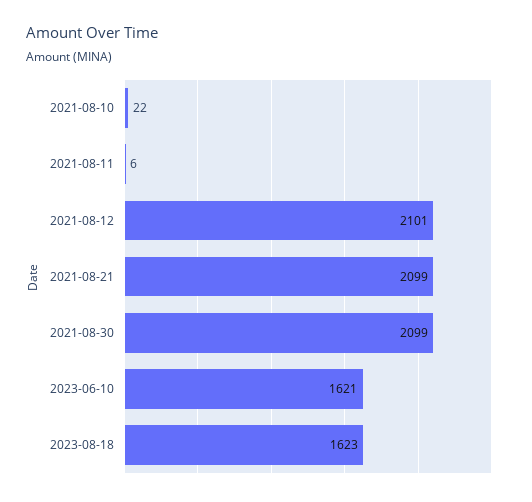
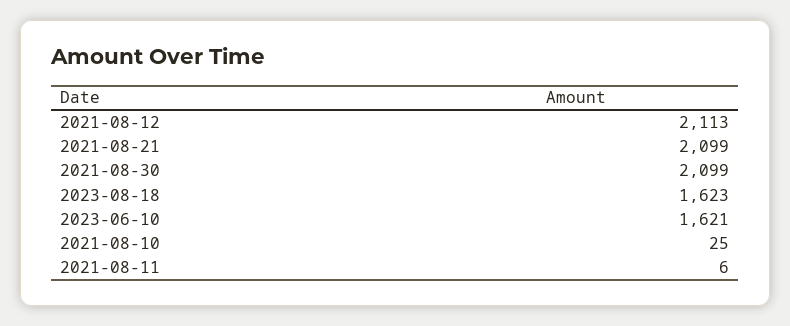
  {
-   "2021-08-10": 22,
+   "2021-08-10": 25,
    "2021-08-11": 6,
-   "2021-08-12": 2101,
+   "2021-08-12": 2113,
    "2021-08-21": 2099,
    "2021-08-30": 2099,
    "2023-06-10": 1621,
    "2023-08-18": 1623
  }

